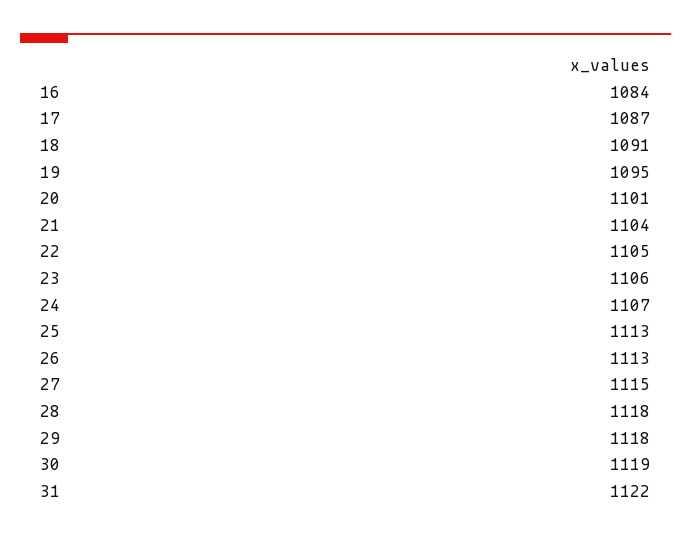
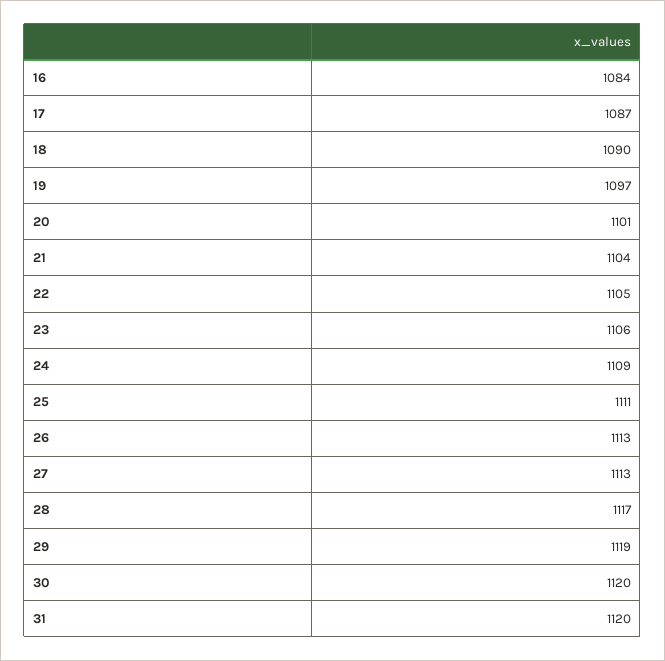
  {
    "16": 1084,
    "17": 1087,
-   "18": 1091,
+   "18": 1090,
-   "19": 1095,
+   "19": 1097,
    "20": 1101,
    "21": 1104,
    "22": 1105,
    "23": 1106,
-   "24": 1107,
+   "24": 1109,
-   "25": 1113,
+   "25": 1111,
    "26": 1113,
-   "27": 1115,
+   "27": 1113,
-   "28": 1118,
+   "28": 1117,
-   "29": 1118,
+   "29": 1119,
-   "30": 1119,
+   "30": 1120,
-   "31": 1122
+   "31": 1120
  }

